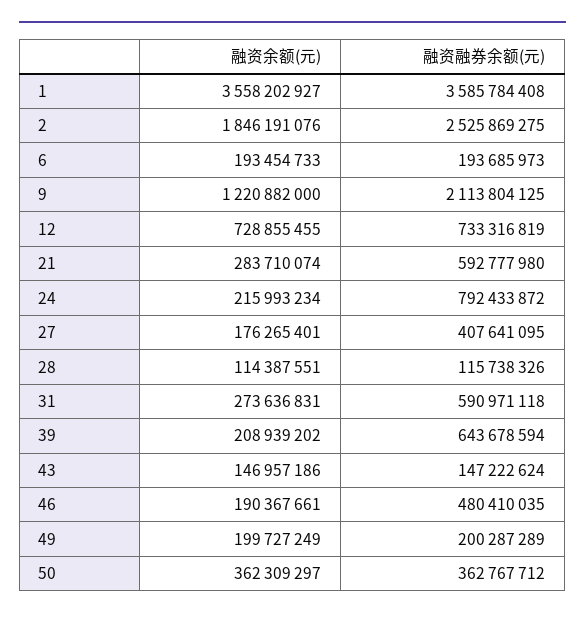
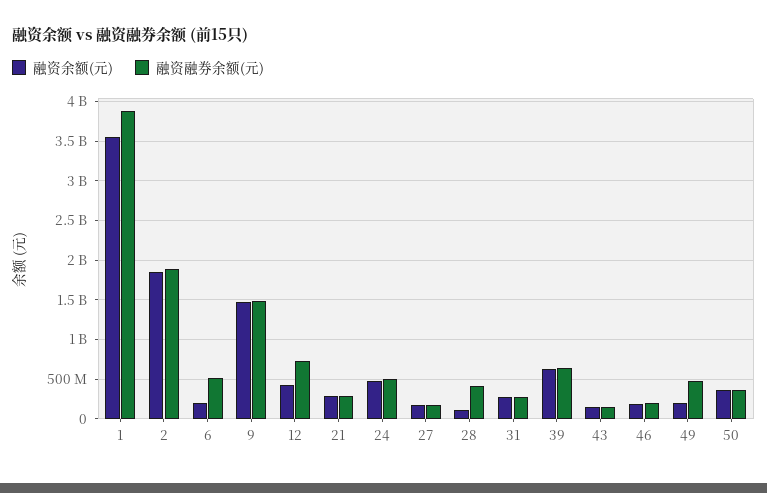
  {
    "融资余额(元)": {
      "1": 3558202927,
      "2": 1846191076,
      "6": 193454733,
-     "9": 1220882000,
+     "9": 1500000000,
-     "12": 728855455,
+     "12": 400000000,
      "21": 283710074,
-     "24": 215993234,
+     "24": 500000000,
      "27": 176265401,
      "28": 114387551,
      "31": 273636831,
-     "39": 208939202,
+     "39": 600000000,
      "43": 146957186,
      "46": 190367661,
      "49": 199727249,
      "50": 362309297
    },
    "融资融券余额(元)": {
-     "1": 3585784408,
+     "1": 3900000000,
-     "2": 2525869275,
+     "2": 1900000000,
-     "6": 193685973,
+     "6": 500000000,
-     "9": 2113804125,
+     "9": 1500000000,
      "12": 733316819,
-     "21": 592777980,
+     "21": 300000000,
-     "24": 792433872,
+     "24": 500000000,
-     "27": 407641095,
+     "27": 200000000,
-     "28": 115738326,
+     "28": 400000000,
-     "31": 590971118,
+     "31": 300000000,
      "39": 643678594,
      "43": 147222624,
-     "46": 480410035,
+     "46": 200000000,
-     "49": 200287289,
+     "49": 500000000,
      "50": 362767712
    }
  }

